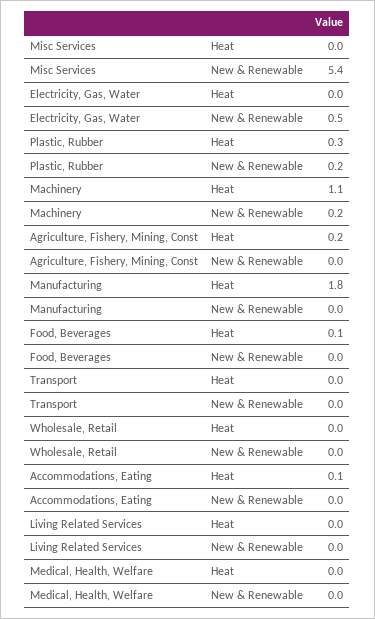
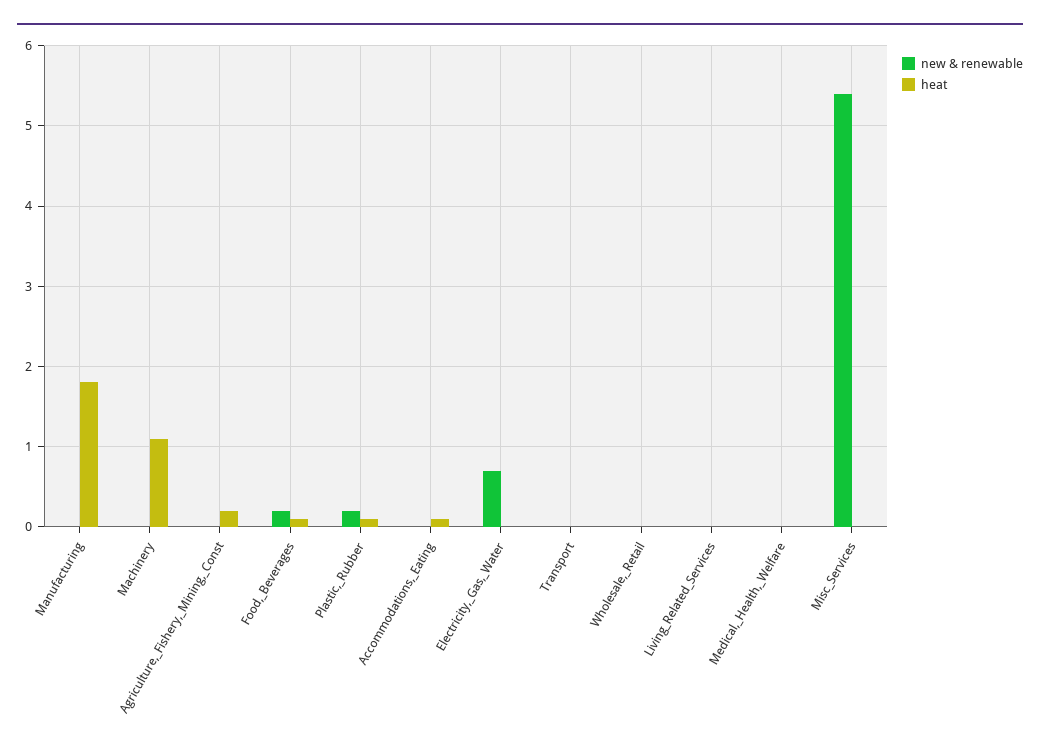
  {
    "Heat": {
      "Misc Services": 0,
      "Electricity, Gas, Water": 0,
-     "Plastic, Rubber": 0.3,
+     "Plastic, Rubber": 0.1,
      "Machinery": 1.1,
      "Agriculture, Fishery, Mining, Const": 0.2,
      "Manufacturing": 1.8,
      "Food, Beverages": 0.1,
      "Transport": 0,
      "Wholesale, Retail": 0,
      "Accommodations, Eating": 0.1,
      "Living Related Services": 0,
      "Medical, Health, Welfare": 0
    },
    "New & Renewable": {
      "Misc Services": 5.4,
-     "Electricity, Gas, Water": 0.5,
+     "Electricity, Gas, Water": 0.7,
      "Plastic, Rubber": 0.2,
-     "Machinery": 0.2,
+     "Machinery": 0,
      "Agriculture, Fishery, Mining, Const": 0,
      "Manufacturing": 0,
-     "Food, Beverages": 0,
+     "Food, Beverages": 0.2,
      "Transport": 0,
      "Wholesale, Retail": 0,
      "Accommodations, Eating": 0,
      "Living Related Services": 0,
      "Medical, Health, Welfare": 0
    }
  }

